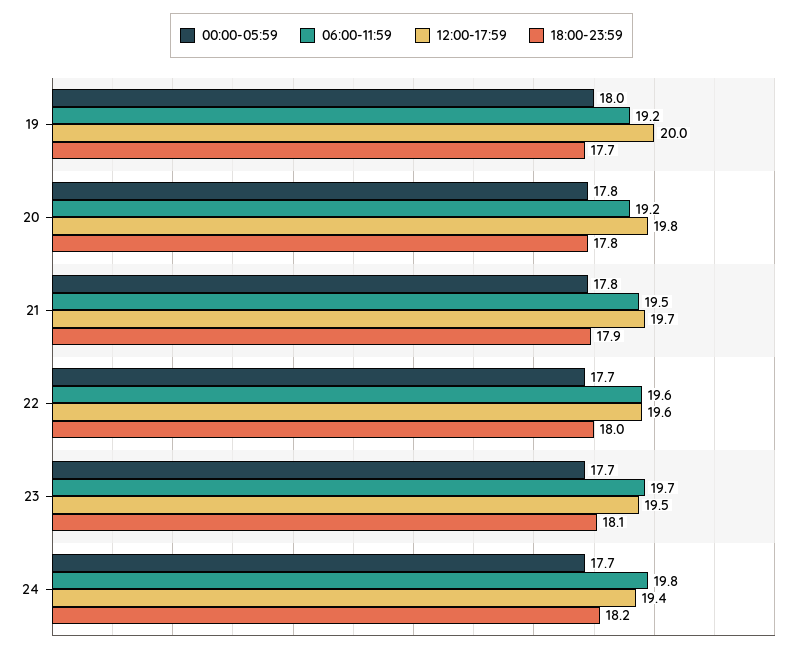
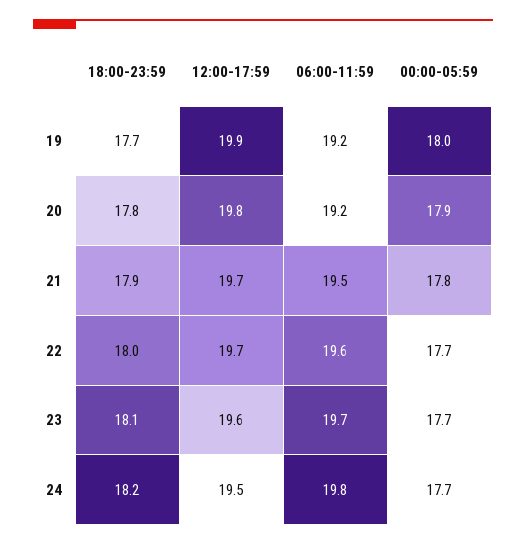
  {
    "00:00-05:59": {
      "19": 18,
-     "20": 17.8,
+     "20": 17.9,
      "21": 17.8,
      "22": 17.7,
      "23": 17.7,
      "24": 17.7
    },
    "06:00-11:59": {
      "19": 19.2,
      "20": 19.2,
      "21": 19.5,
      "22": 19.6,
      "23": 19.7,
      "24": 19.8
    },
    "12:00-17:59": {
-     "19": 20,
+     "19": 19.9,
      "20": 19.8,
      "21": 19.7,
-     "22": 19.6,
+     "22": 19.7,
-     "23": 19.5,
+     "23": 19.6,
-     "24": 19.4
+     "24": 19.5
    },
    "18:00-23:59": {
      "19": 17.7,
      "20": 17.8,
      "21": 17.9,
      "22": 18,
      "23": 18.1,
      "24": 18.2
    }
  }

